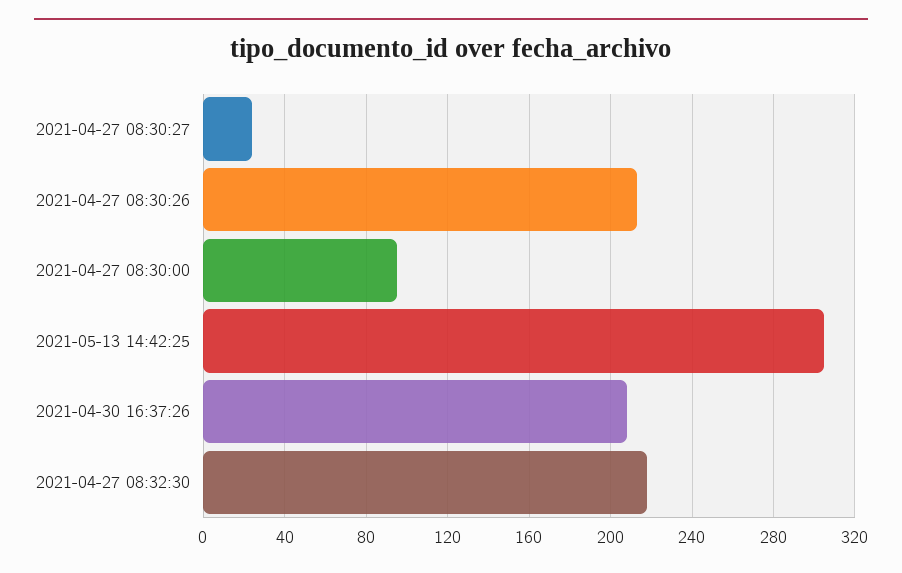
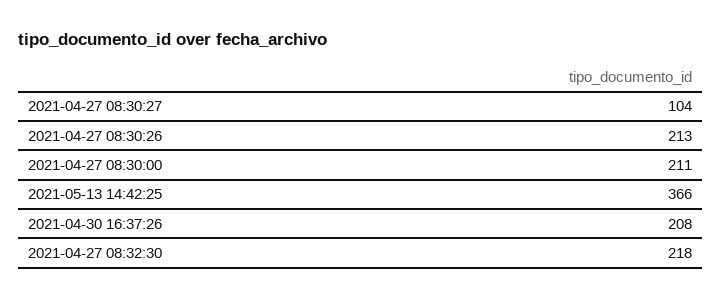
  {
-   "2021-04-27 08:30:27": 25,
+   "2021-04-27 08:30:27": 104,
    "2021-04-27 08:30:26": 213,
-   "2021-04-27 08:30:00": 95,
+   "2021-04-27 08:30:00": 211,
-   "2021-05-13 14:42:25": 305,
+   "2021-05-13 14:42:25": 366,
    "2021-04-30 16:37:26": 208,
    "2021-04-27 08:32:30": 218
  }

